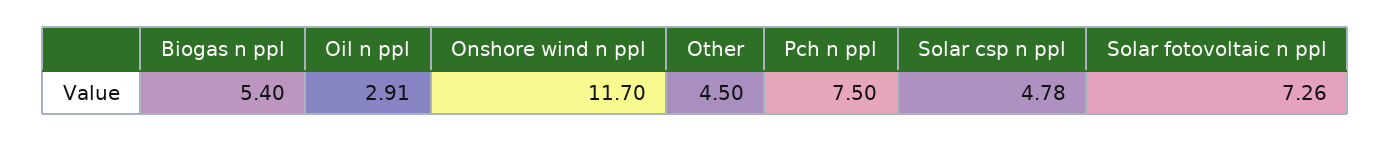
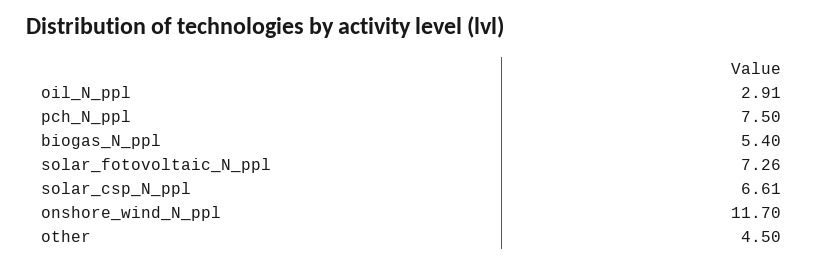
  {
    "Biogas n ppl": 5.4,
    "Oil n ppl": 2.91,
    "Onshore wind n ppl": 11.7,
    "Other": 4.5,
    "Pch n ppl": 7.5,
-   "Solar csp n ppl": 4.78,
+   "Solar csp n ppl": 6.61,
    "Solar fotovoltaic n ppl": 7.26
  }

